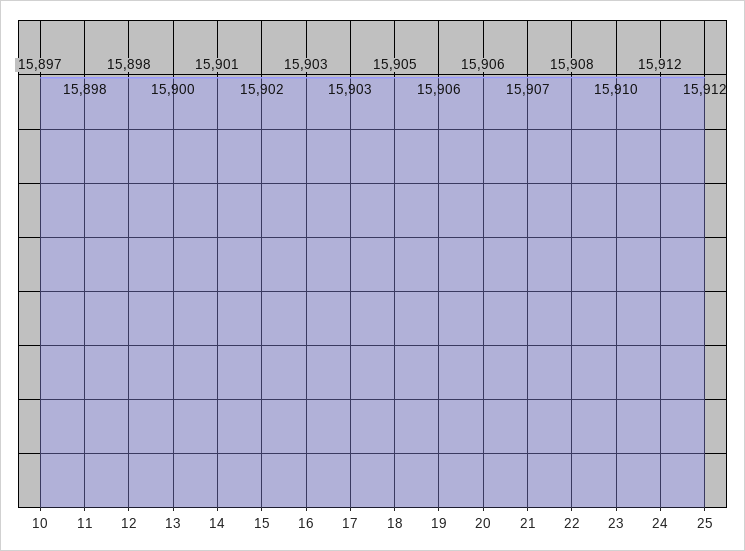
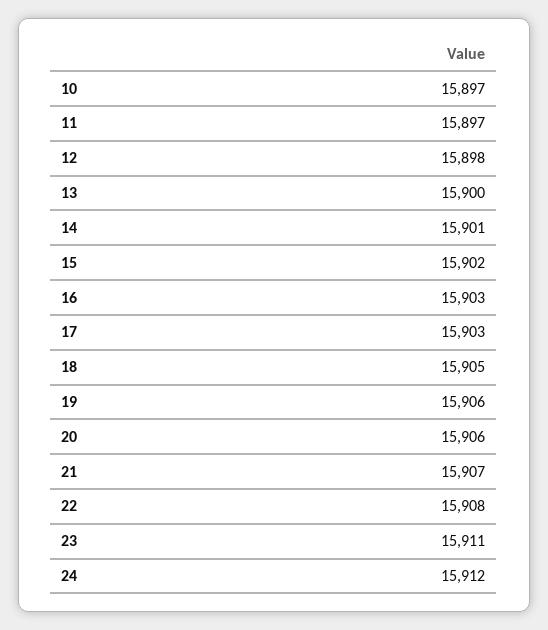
  {
    "10": 15897,
-   "11": 15898,
+   "11": 15897,
    "12": 15898,
    "13": 15900,
    "14": 15901,
    "15": 15902,
    "16": 15903,
    "17": 15903,
    "18": 15905,
    "19": 15906,
    "20": 15906,
    "21": 15907,
    "22": 15908,
-   "23": 15910,
+   "23": 15911,
-   "24": 15912,
+   "24": 15912
-   "25": 15912
  }

